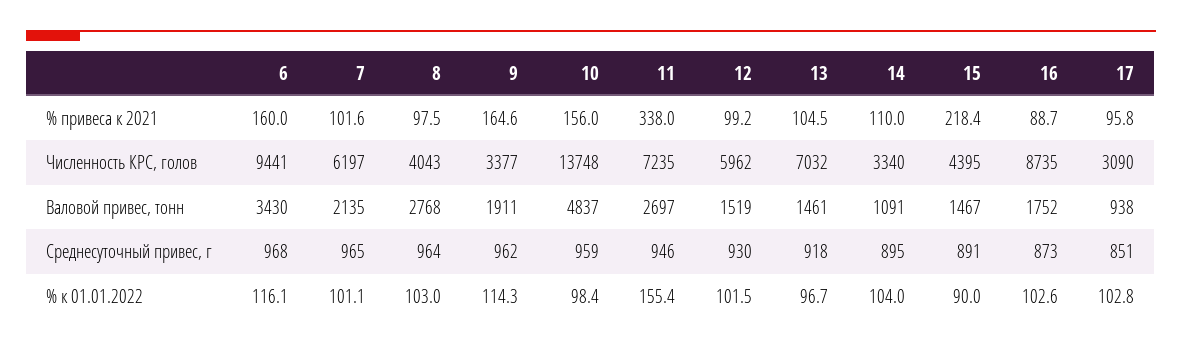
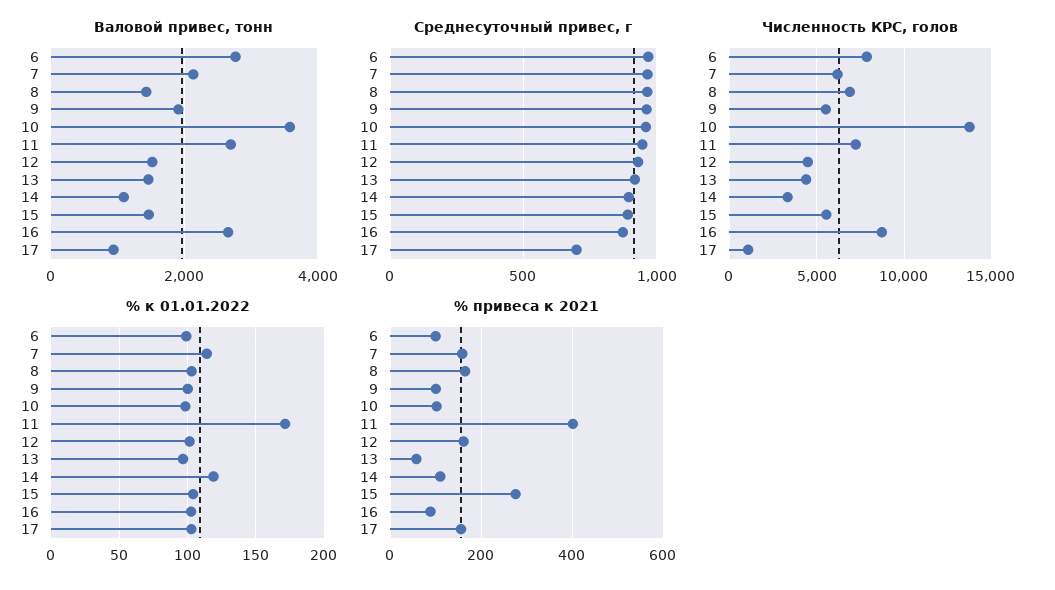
  {
    "% привеса к 2021": {
-     "6": 160,
+     "6": 100,
-     "7": 101.6,
+     "7": 160,
-     "8": 97.5,
+     "8": 160,
-     "9": 164.6,
+     "9": 100,
-     "10": 156,
+     "10": 100,
-     "11": 338,
+     "11": 400,
-     "12": 99.2,
+     "12": 160,
-     "13": 104.5,
+     "13": 60,
      "14": 110,
-     "15": 218.4,
+     "15": 280,
      "16": 88.7,
-     "17": 95.8
+     "17": 160
    },
    "Численность КРС, голов": {
-     "6": 9441,
+     "6": 8000,
      "7": 6197,
-     "8": 4043,
+     "8": 7000,
-     "9": 3377,
+     "9": 5500,
      "10": 13748,
      "11": 7235,
-     "12": 5962,
+     "12": 4500,
-     "13": 7032,
+     "13": 4500,
      "14": 3340,
-     "15": 4395,
+     "15": 5500,
      "16": 8735,
-     "17": 3090
+     "17": 1000
    },
    "Валовой привес, тонн": {
-     "6": 3430,
+     "6": 2800,
      "7": 2135,
-     "8": 2768,
+     "8": 1400,
      "9": 1911,
-     "10": 4837,
+     "10": 3600,
      "11": 2697,
      "12": 1519,
      "13": 1461,
      "14": 1091,
      "15": 1467,
-     "16": 1752,
+     "16": 2600,
      "17": 938
    },
    "Среднесуточный привес, г": {
      "6": 968,
      "7": 965,
      "8": 964,
      "9": 962,
      "10": 959,
      "11": 946,
      "12": 930,
      "13": 918,
      "14": 895,
      "15": 891,
      "16": 873,
-     "17": 851
+     "17": 700
    },
    "% к 01.01.2022": {
-     "6": 116.1,
+     "6": 100,
-     "7": 101.1,
+     "7": 115,
      "8": 103,
-     "9": 114.3,
+     "9": 100,
      "10": 98.4,
-     "11": 155.4,
+     "11": 170,
      "12": 101.5,
      "13": 96.7,
-     "14": 104,
+     "14": 120,
-     "15": 90,
+     "15": 105,
      "16": 102.6,
      "17": 102.8
    }
  }

